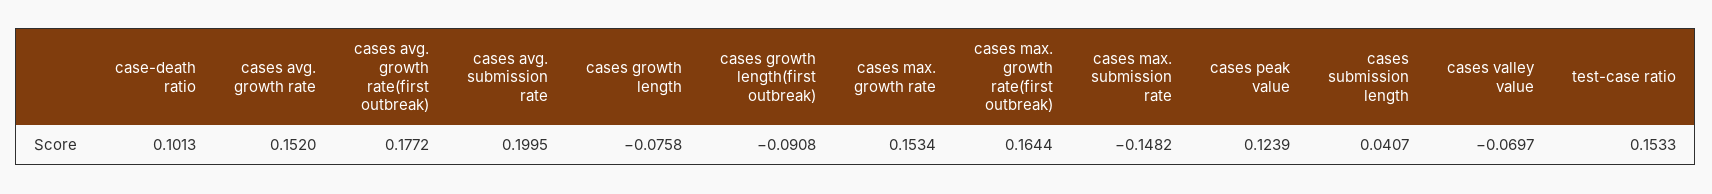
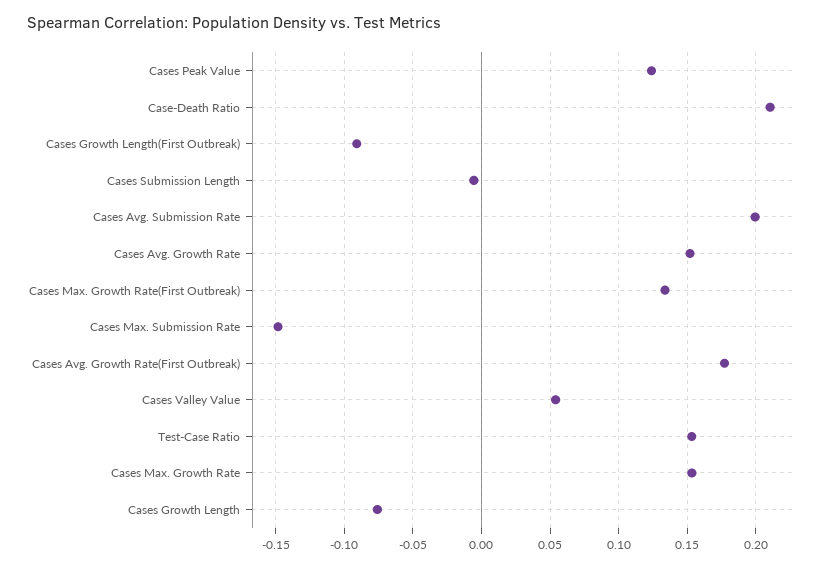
  {
-   "case-death ratio": 0.1013,
+   "case-death ratio": 0.21,
    "cases avg. growth rate": 0.152,
    "cases avg. growth rate(first outbreak)": 0.1772,
    "cases avg. submission rate": 0.1995,
    "cases growth length": -0.0758,
    "cases growth length(first outbreak)": -0.0908,
    "cases max. growth rate": 0.1534,
-   "cases max. growth rate(first outbreak)": 0.1644,
+   "cases max. growth rate(first outbreak)": 0.135,
    "cases max. submission rate": -0.1482,
    "cases peak value": 0.1239,
-   "cases submission length": 0.0407,
+   "cases submission length": -0.005,
-   "cases valley value": -0.0697,
+   "cases valley value": 0.055,
    "test-case ratio": 0.1533
  }

